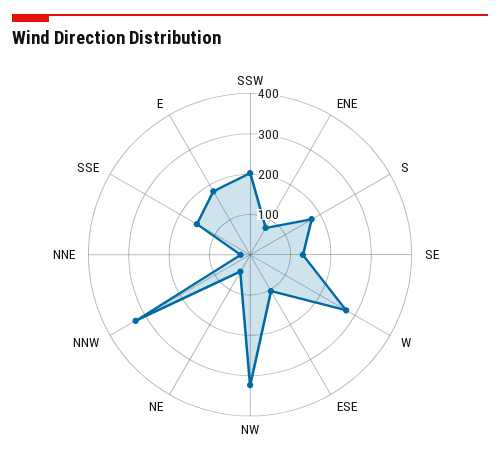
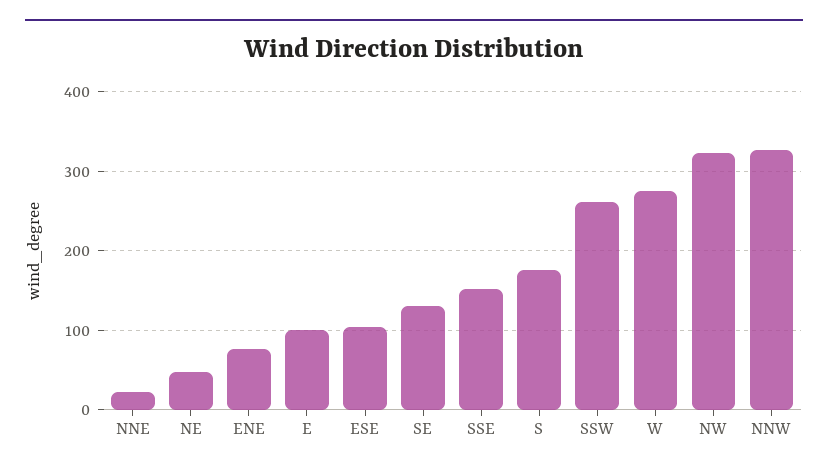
  {
-   "SSW": 200,
+   "SSW": 260,
    "ENE": 80,
    "S": 180,
    "SE": 130,
    "W": 280,
    "ESE": 100,
    "NW": 320,
    "NE": 50,
    "NNW": 330,
    "NNE": 20,
    "SSE": 150,
-   "E": 180
+   "E": 100
  }

